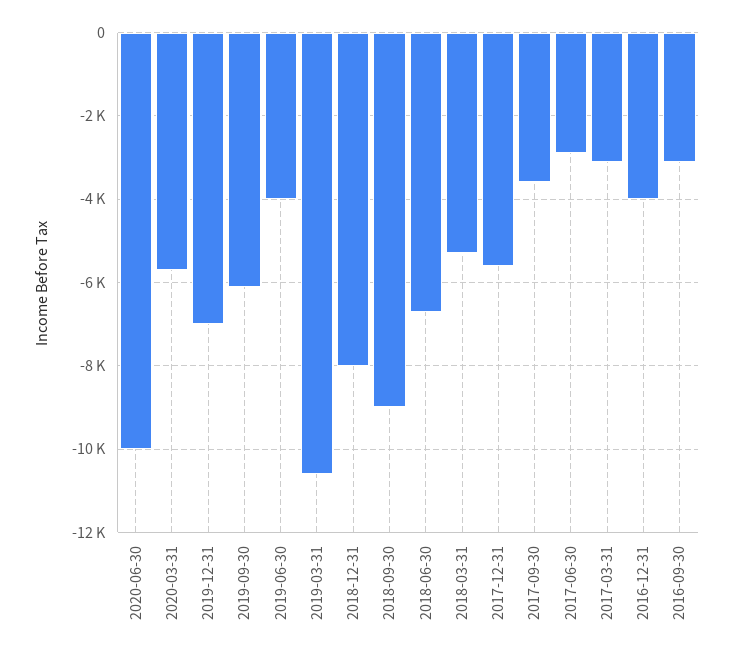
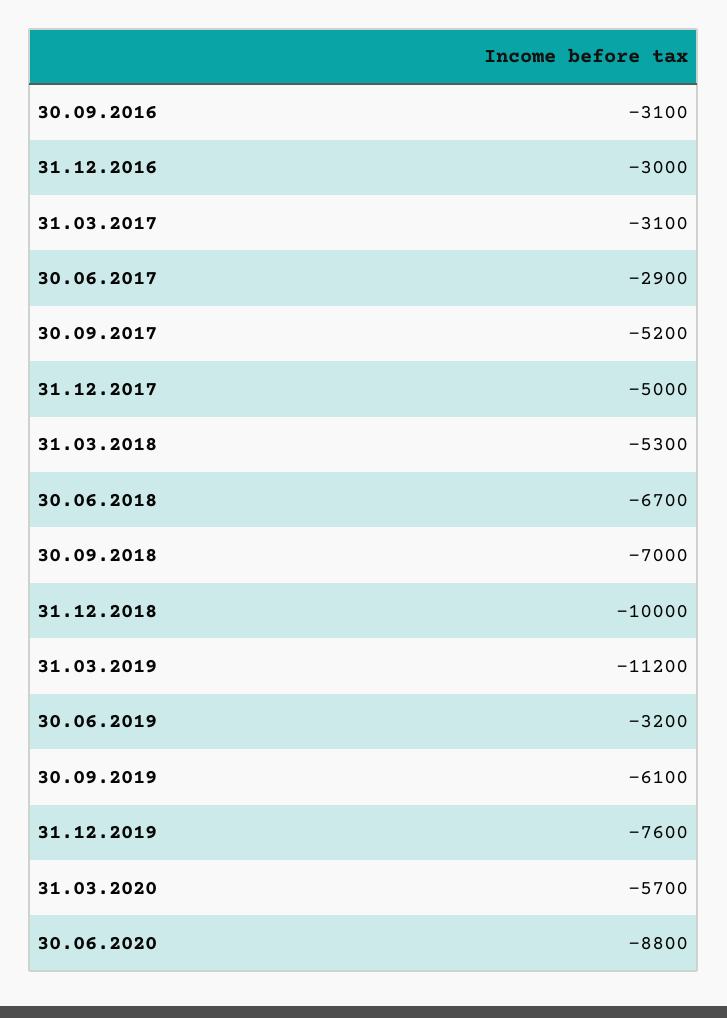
  {
-   "2020-06-30": -10000,
+   "2020-06-30": -8800,
    "2020-03-31": -5700,
-   "2019-12-31": -7000,
+   "2019-12-31": -7600,
    "2019-09-30": -6100,
-   "2019-06-30": -4000,
+   "2019-06-30": -3200,
-   "2019-03-31": -10600,
+   "2019-03-31": -11200,
-   "2018-12-31": -8000,
+   "2018-12-31": -10000,
-   "2018-09-30": -9000,
+   "2018-09-30": -7000,
    "2018-06-30": -6700,
    "2018-03-31": -5300,
-   "2017-12-31": -5600,
+   "2017-12-31": -5000,
-   "2017-09-30": -3600,
+   "2017-09-30": -5200,
    "2017-06-30": -2900,
    "2017-03-31": -3100,
-   "2016-12-31": -4000,
+   "2016-12-31": -3000,
    "2016-09-30": -3100
  }

